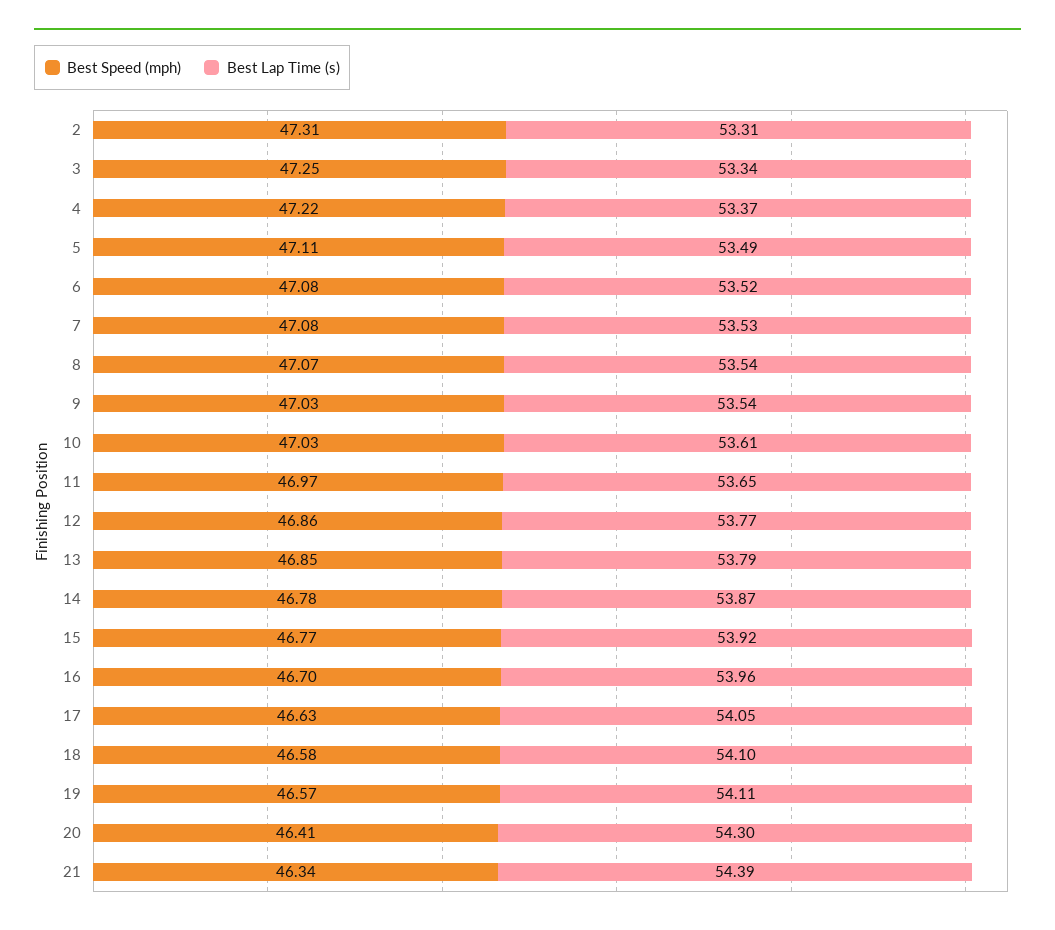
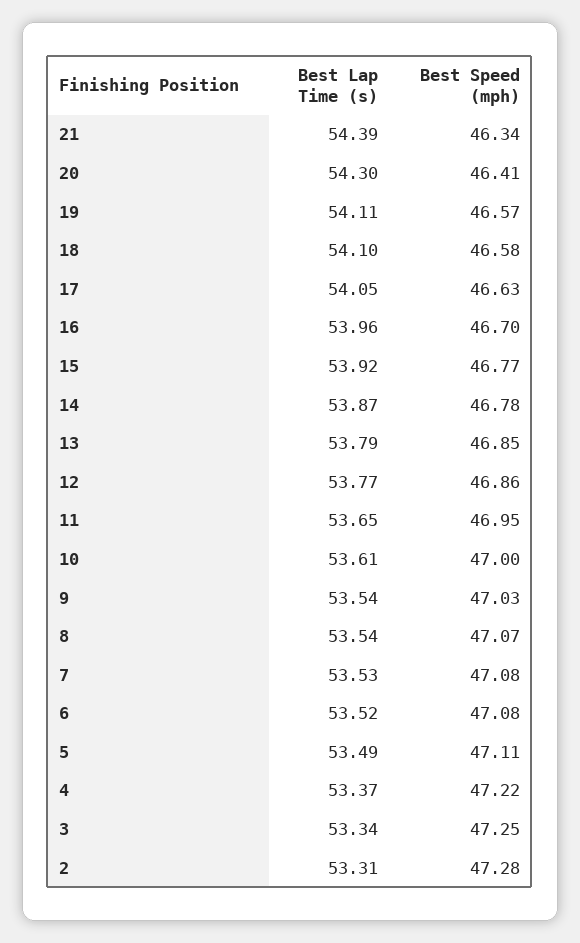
  {
    "Best Speed (mph)": {
-     "2": 47.31,
+     "2": 47.28,
      "3": 47.25,
      "4": 47.22,
      "5": 47.11,
      "6": 47.08,
      "7": 47.08,
      "8": 47.07,
      "9": 47.03,
-     "10": 47.03,
+     "10": 47,
-     "11": 46.97,
+     "11": 46.95,
      "12": 46.86,
      "13": 46.85,
      "14": 46.78,
      "15": 46.77,
      "16": 46.7,
      "17": 46.63,
      "18": 46.58,
      "19": 46.57,
      "20": 46.41,
      "21": 46.34
    },
    "Best Lap Time (s)": {
      "2": 53.31,
      "3": 53.34,
      "4": 53.37,
      "5": 53.49,
      "6": 53.52,
      "7": 53.53,
      "8": 53.54,
      "9": 53.54,
      "10": 53.61,
      "11": 53.65,
      "12": 53.77,
      "13": 53.79,
      "14": 53.87,
      "15": 53.92,
      "16": 53.96,
      "17": 54.05,
      "18": 54.1,
      "19": 54.11,
      "20": 54.3,
      "21": 54.39
    }
  }

